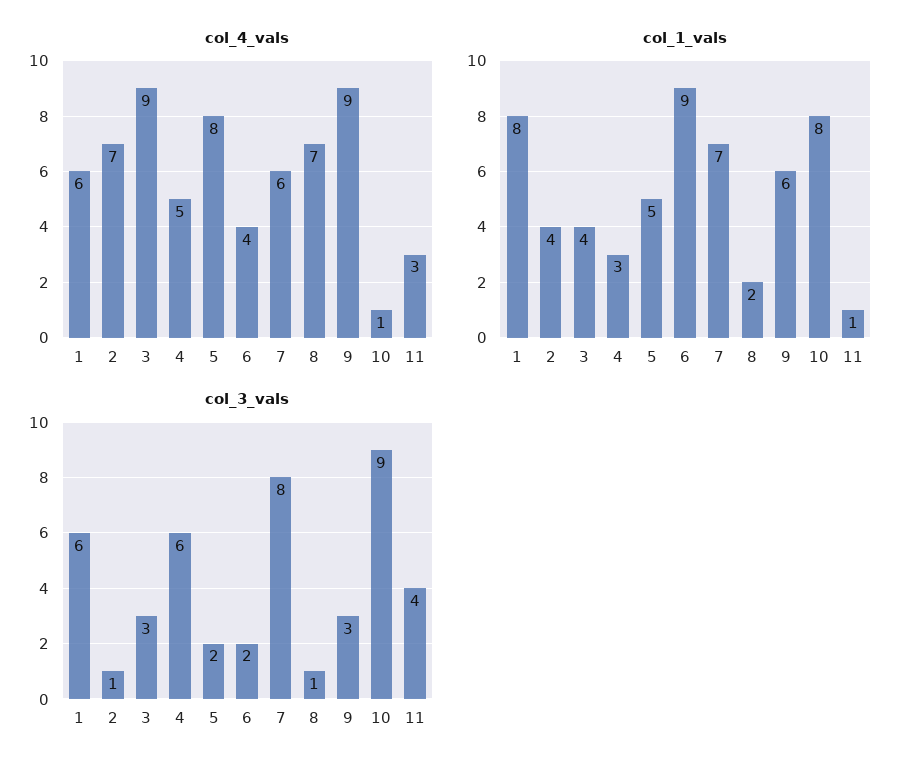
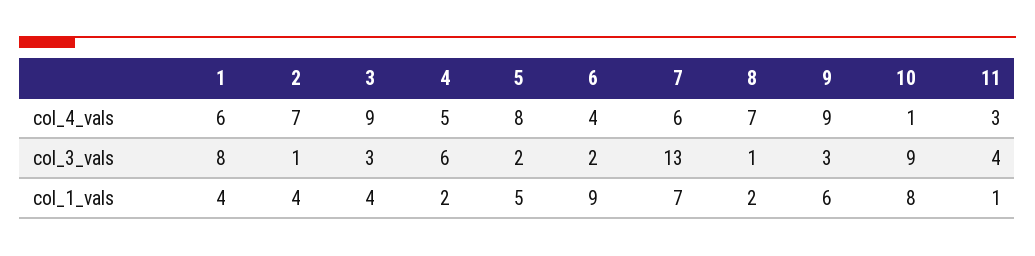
  {
    "col_4_vals": {
      "1": 6,
      "2": 7,
      "3": 9,
      "4": 5,
      "5": 8,
      "6": 4,
      "7": 6,
      "8": 7,
      "9": 9,
      "10": 1,
      "11": 3
    },
    "col_1_vals": {
-     "1": 8,
+     "1": 4,
      "2": 4,
      "3": 4,
-     "4": 3,
+     "4": 2,
      "5": 5,
      "6": 9,
      "7": 7,
      "8": 2,
      "9": 6,
      "10": 8,
      "11": 1
    },
    "col_3_vals": {
-     "1": 6,
+     "1": 8,
      "2": 1,
      "3": 3,
      "4": 6,
      "5": 2,
      "6": 2,
-     "7": 8,
+     "7": 13,
      "8": 1,
      "9": 3,
      "10": 9,
      "11": 4
    }
  }

